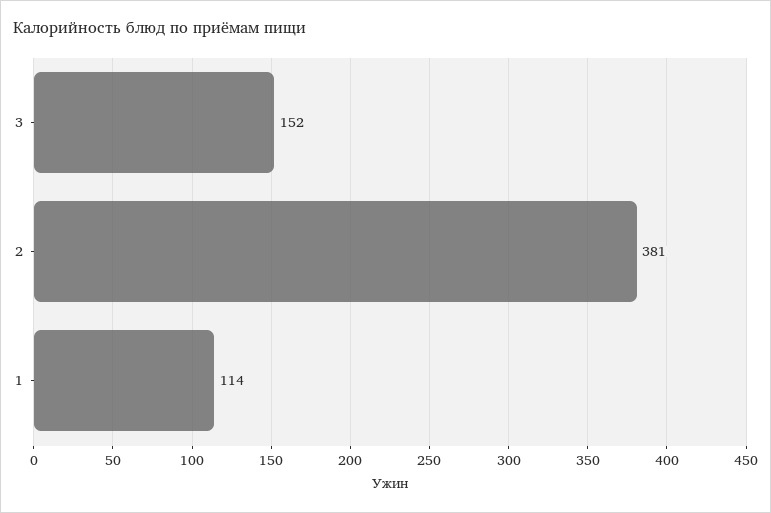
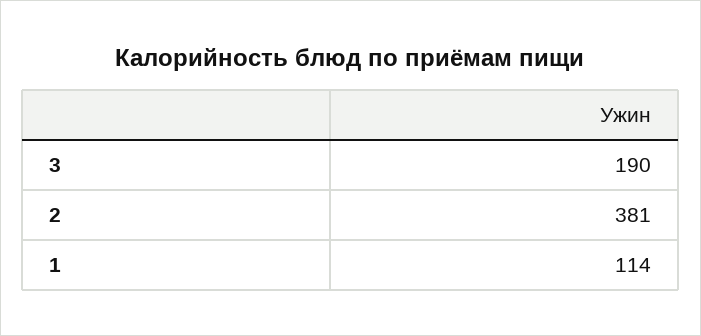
  {
-   "3": 152,
+   "3": 190,
    "2": 381,
    "1": 114
  }

